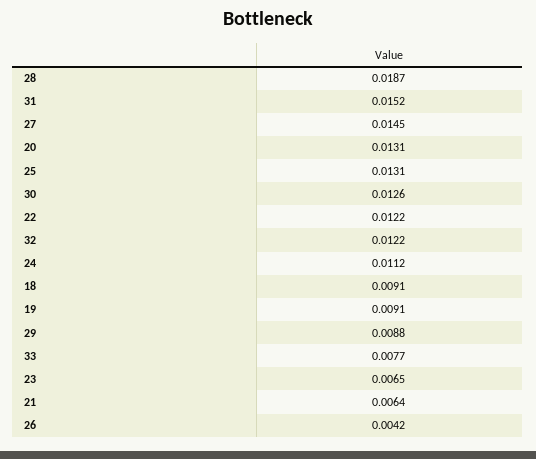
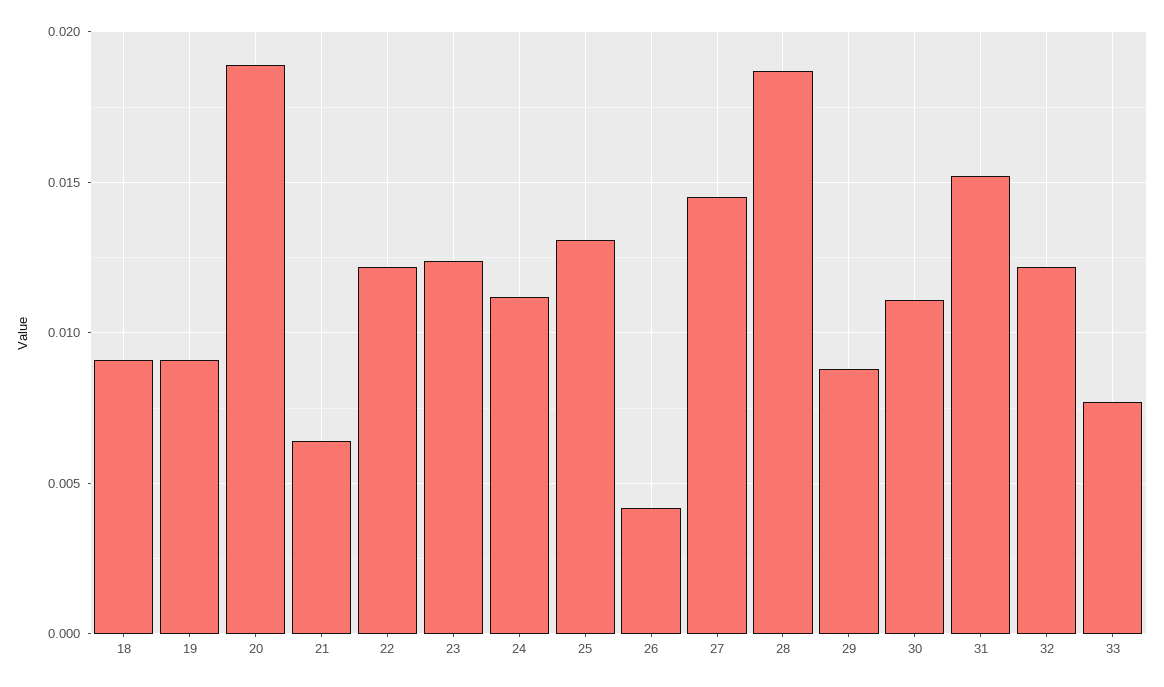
  {
    "28": 0.0187,
    "31": 0.0152,
    "27": 0.0145,
-   "20": 0.0131,
+   "20": 0.019,
    "25": 0.0131,
-   "30": 0.0126,
+   "30": 0.011,
    "22": 0.0122,
    "32": 0.0122,
    "24": 0.0112,
    "18": 0.0091,
    "19": 0.0091,
    "29": 0.0088,
    "33": 0.0077,
-   "23": 0.0065,
+   "23": 0.0125,
    "21": 0.0064,
    "26": 0.0042
  }

